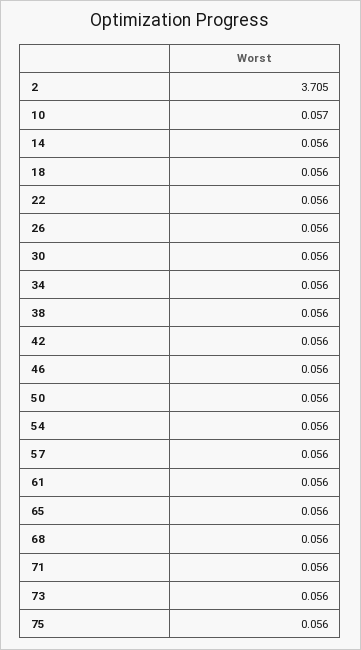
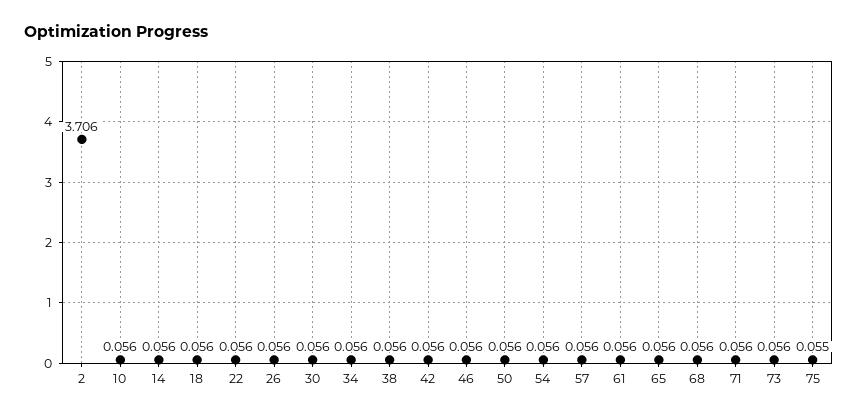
  {
-   "2": 3.705,
+   "2": 3.706,
-   "10": 0.057,
+   "10": 0.056,
    "14": 0.056,
    "18": 0.056,
    "22": 0.056,
    "26": 0.056,
    "30": 0.056,
    "34": 0.056,
    "38": 0.056,
    "42": 0.056,
    "46": 0.056,
    "50": 0.056,
    "54": 0.056,
    "57": 0.056,
    "61": 0.056,
    "65": 0.056,
    "68": 0.056,
    "71": 0.056,
    "73": 0.056,
-   "75": 0.056
+   "75": 0.055
  }

